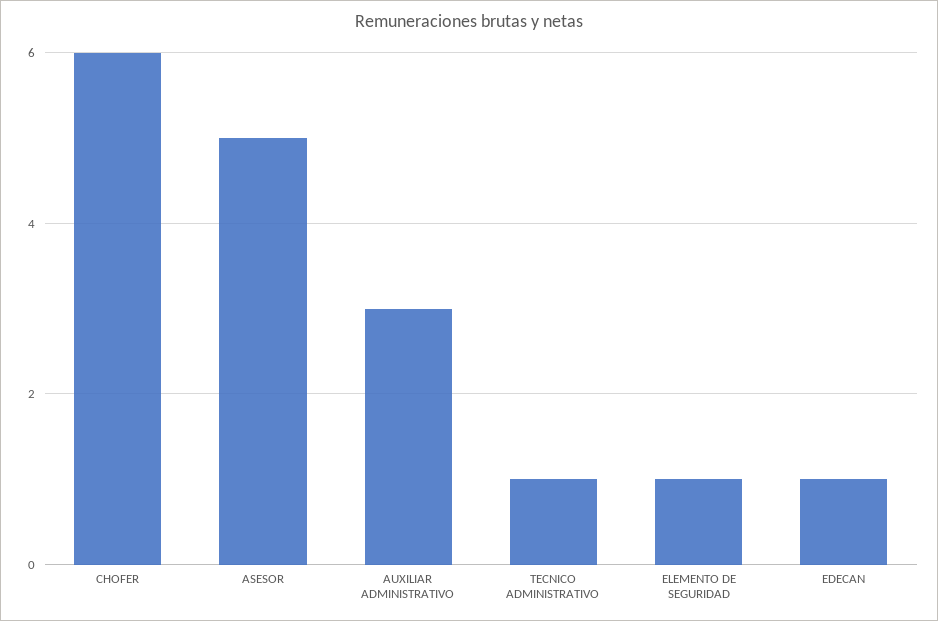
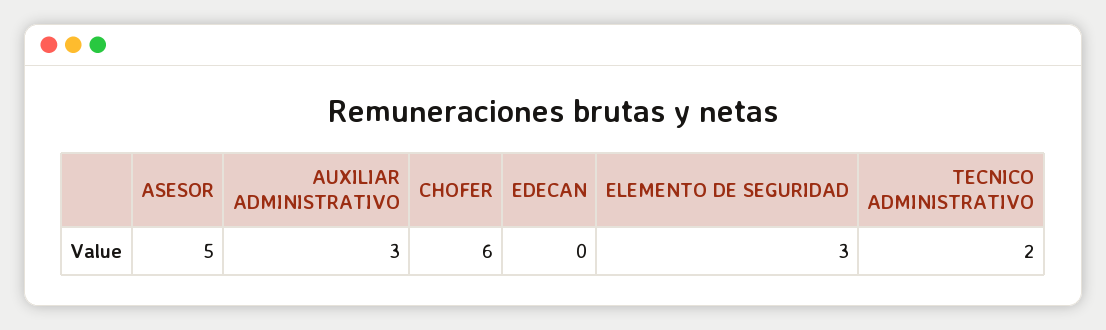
  {
    "CHOFER": 6,
    "ASESOR": 5,
    "AUXILIAR ADMINISTRATIVO": 3,
-   "TECNICO ADMINISTRATIVO": 1,
+   "TECNICO ADMINISTRATIVO": 2,
-   "ELEMENTO DE SEGURIDAD": 1,
+   "ELEMENTO DE SEGURIDAD": 3,
-   "EDECAN": 1
+   "EDECAN": 0
  }

